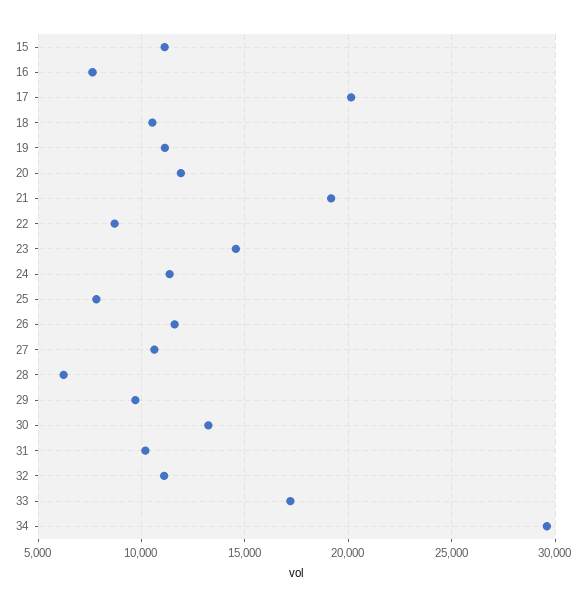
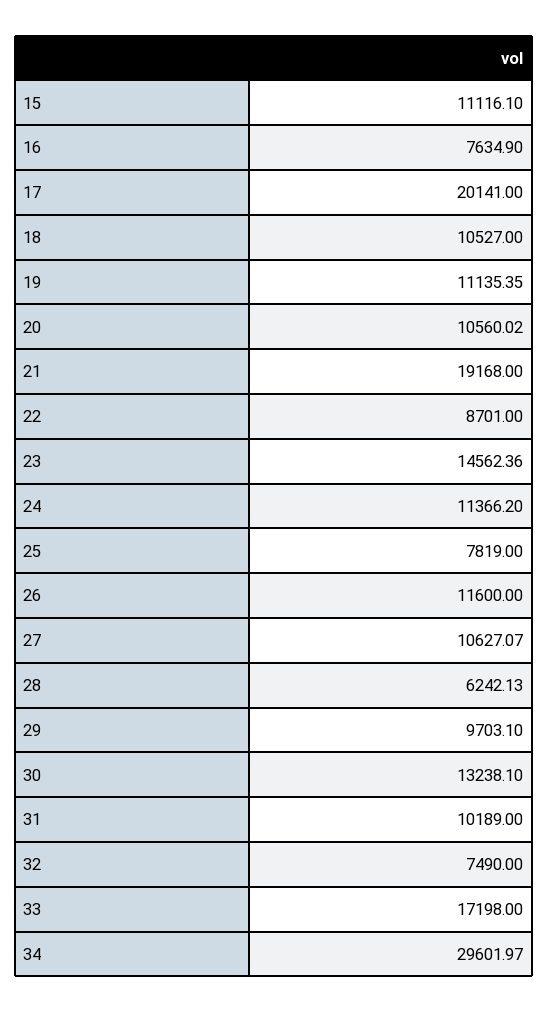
  {
    "15": 11116.1,
    "16": 7634.9,
    "17": 20141,
    "18": 10527,
    "19": 11135.35,
-   "20": 12000,
+   "20": 10560.02,
    "21": 19168,
    "22": 8701,
    "23": 14562.36,
    "24": 11366.2,
    "25": 7819,
    "26": 11600,
    "27": 10627.07,
    "28": 6242.13,
    "29": 9703.1,
    "30": 13238.1,
    "31": 10189,
-   "32": 11000,
+   "32": 7490,
    "33": 17198,
    "34": 29601.97
  }

